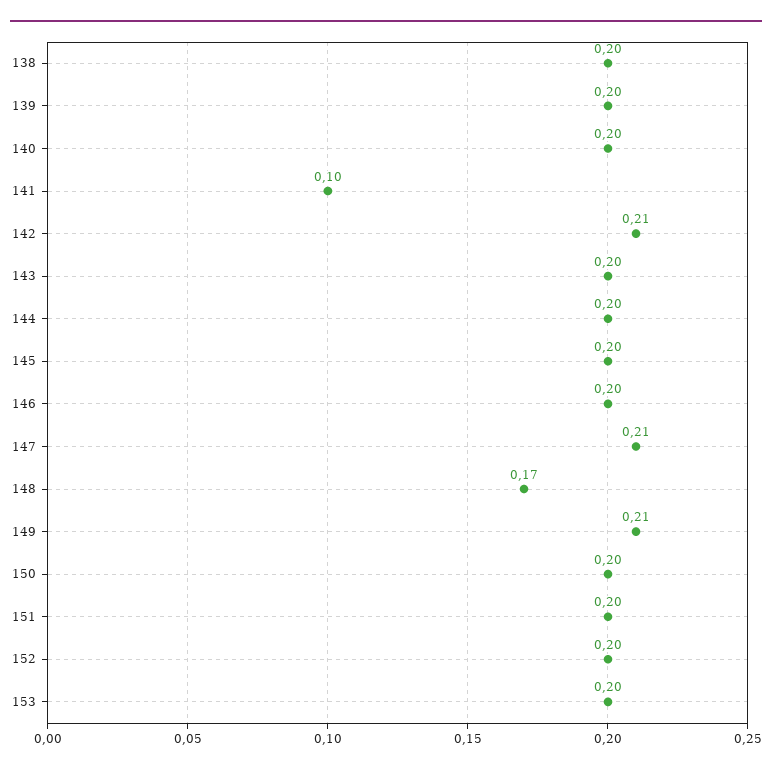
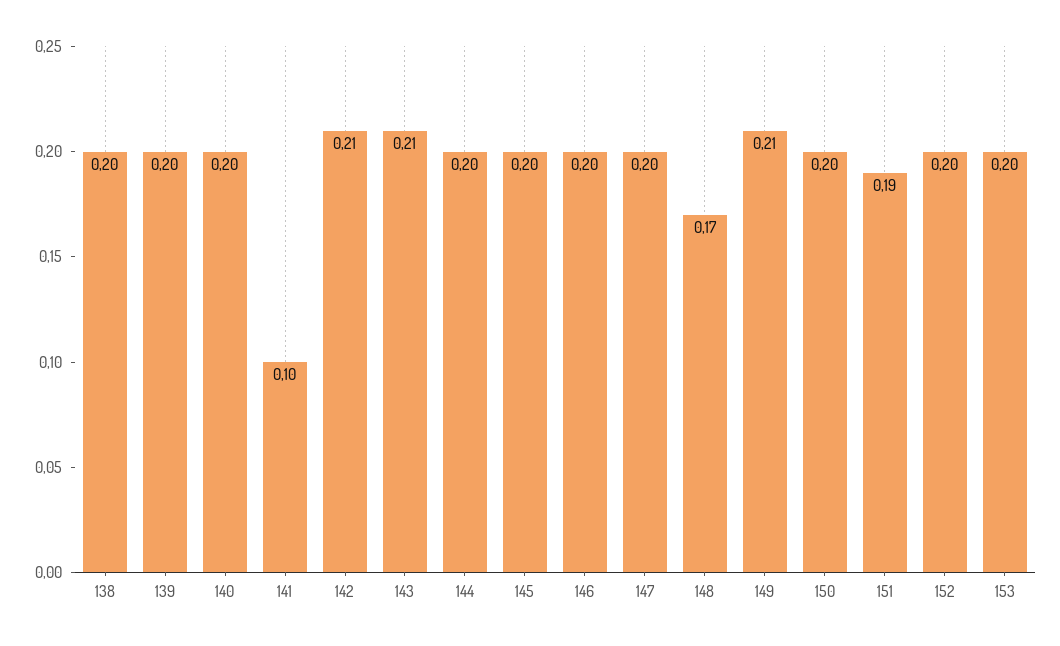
  {
    "138": 0.2,
    "139": 0.2,
    "140": 0.2,
    "141": 0.1,
    "142": 0.21,
-   "143": 0.2,
+   "143": 0.21,
    "144": 0.2,
    "145": 0.2,
    "146": 0.2,
-   "147": 0.21,
+   "147": 0.2,
    "148": 0.17,
    "149": 0.21,
    "150": 0.2,
-   "151": 0.2,
+   "151": 0.19,
    "152": 0.2,
    "153": 0.2
  }

